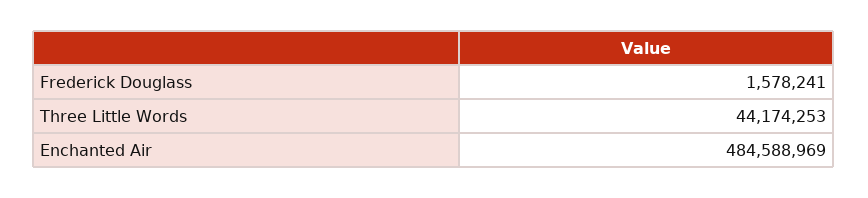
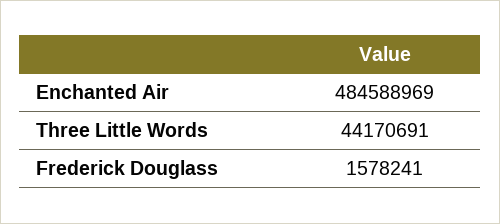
  {
    "Frederick Douglass": 1578241,
-   "Three Little Words": 44174253,
+   "Three Little Words": 44170691,
    "Enchanted Air": 484588969
  }

